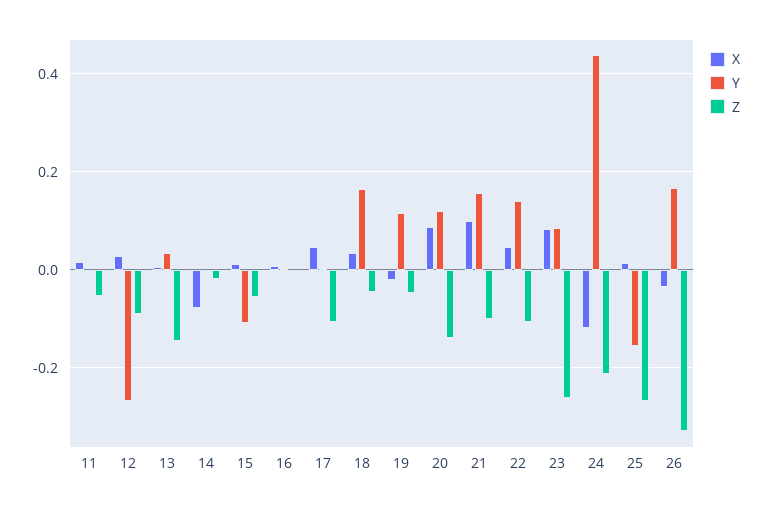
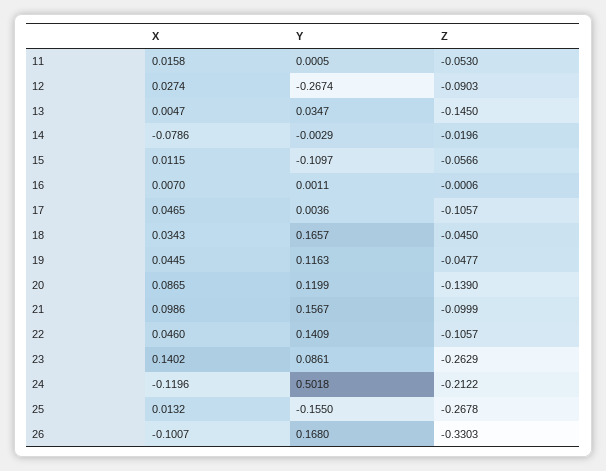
  {
    "X": {
      "11": 0.0158,
      "12": 0.0274,
      "13": 0.0047,
      "14": -0.0786,
      "15": 0.0115,
      "16": 0.007,
      "17": 0.0465,
      "18": 0.0343,
-     "19": -0.02,
+     "19": 0.0445,
      "20": 0.0865,
      "21": 0.0986,
      "22": 0.046,
-     "23": 0.08,
+     "23": 0.1402,
      "24": -0.1196,
      "25": 0.0132,
-     "26": -0.04
+     "26": -0.1007
    },
    "Y": {
      "11": 0.0005,
      "12": -0.2674,
      "13": 0.0347,
      "14": -0.0029,
      "15": -0.1097,
      "16": 0.0011,
      "17": 0.0036,
      "18": 0.1657,
      "19": 0.1163,
      "20": 0.1199,
      "21": 0.1567,
      "22": 0.1409,
      "23": 0.0861,
-     "24": 0.44,
+     "24": 0.5018,
      "25": -0.155,
      "26": 0.168
    },
    "Z": {
      "11": -0.053,
      "12": -0.0903,
      "13": -0.145,
      "14": -0.0196,
      "15": -0.0566,
      "16": -0.0006,
      "17": -0.1057,
      "18": -0.045,
      "19": -0.0477,
      "20": -0.139,
      "21": -0.0999,
      "22": -0.1057,
      "23": -0.2629,
      "24": -0.2122,
      "25": -0.2678,
      "26": -0.3303
    }
  }

